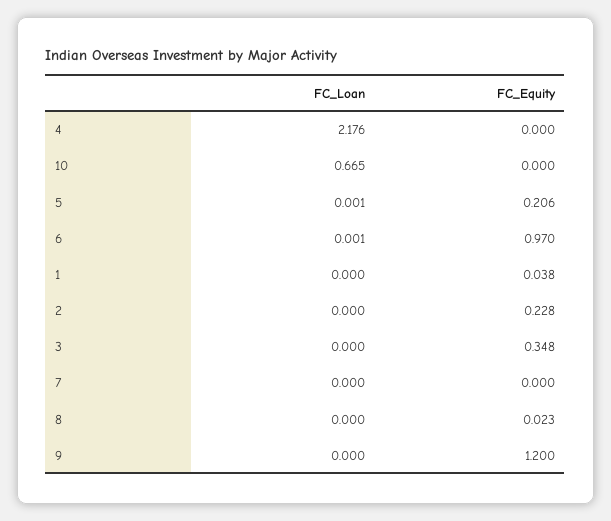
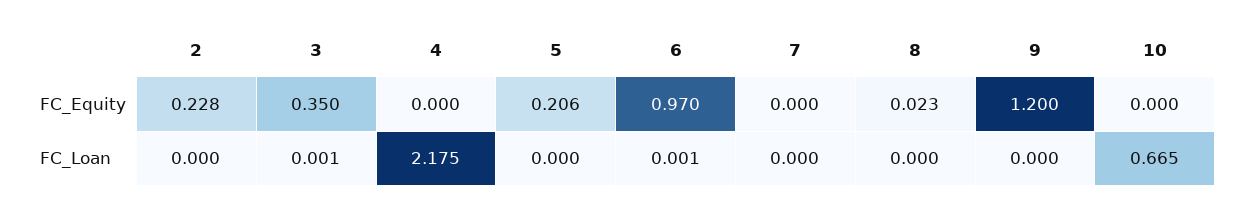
  {
    "FC_Loan": {
-     "4": 2.176,
+     "4": 2.175,
      "10": 0.665,
-     "5": 0.001,
+     "5": 0,
      "6": 0.001,
-     "1": 0,
      "2": 0,
-     "3": 0,
+     "3": 0.001,
      "7": 0,
      "8": 0,
      "9": 0
    },
    "FC_Equity": {
      "4": 0,
      "10": 0,
      "5": 0.206,
      "6": 0.97,
-     "1": 0.038,
      "2": 0.228,
-     "3": 0.348,
+     "3": 0.35,
      "7": 0,
      "8": 0.023,
      "9": 1.2
    }
  }

